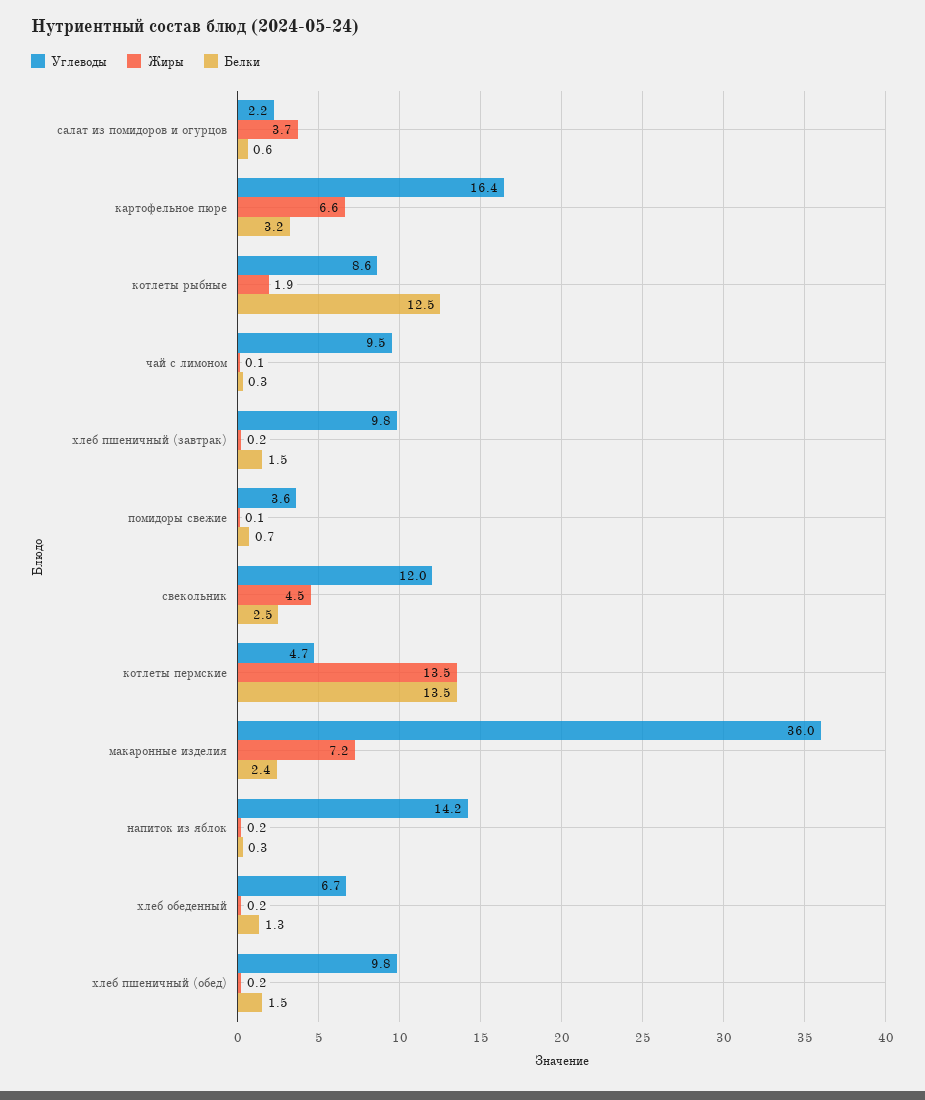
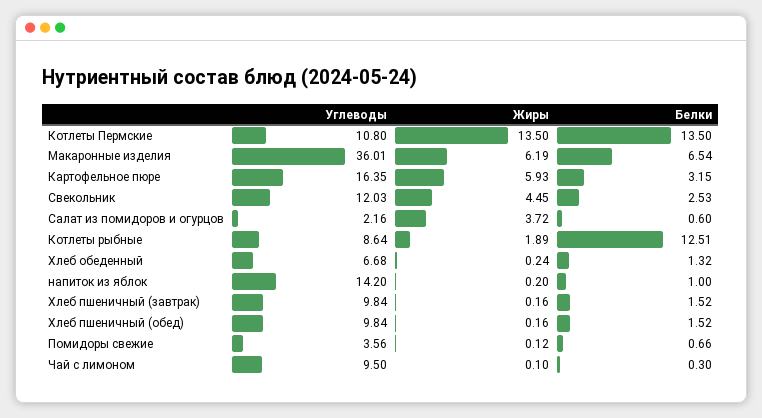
  {
    "Углеводы": {
      "салат из помидоров и огурцов": 2.16,
      "картофельное пюре": 16.35,
      "котлеты рыбные": 8.64,
      "чай с лимоном": 9.5,
      "хлеб пшеничный (завтрак)": 9.84,
      "помидоры свежие": 3.56,
      "свекольник": 12.03,
-     "котлеты пермские": 4.7,
+     "котлеты пермские": 10.8,
      "макаронные изделия": 36.01,
      "напиток из яблок": 14.2,
      "хлеб обеденный": 6.68,
      "хлеб пшеничный (обед)": 9.84
    },
    "Жиры": {
      "салат из помидоров и огурцов": 3.72,
-     "картофельное пюре": 6.6,
+     "картофельное пюре": 5.93,
      "котлеты рыбные": 1.89,
      "чай с лимоном": 0.1,
      "хлеб пшеничный (завтрак)": 0.16,
      "помидоры свежие": 0.12,
      "свекольник": 4.45,
      "котлеты пермские": 13.5,
-     "макаронные изделия": 7.2,
+     "макаронные изделия": 6.19,
      "напиток из яблок": 0.2,
      "хлеб обеденный": 0.24,
      "хлеб пшеничный (обед)": 0.16
    },
    "Белки": {
      "салат из помидоров и огурцов": 0.6,
      "картофельное пюре": 3.15,
      "котлеты рыбные": 12.51,
      "чай с лимоном": 0.3,
      "хлеб пшеничный (завтрак)": 1.52,
      "помидоры свежие": 0.66,
      "свекольник": 2.53,
      "котлеты пермские": 13.5,
-     "макаронные изделия": 2.4,
+     "макаронные изделия": 6.54,
-     "напиток из яблок": 0.3,
+     "напиток из яблок": 1,
      "хлеб обеденный": 1.32,
      "хлеб пшеничный (обед)": 1.52
    }
  }

